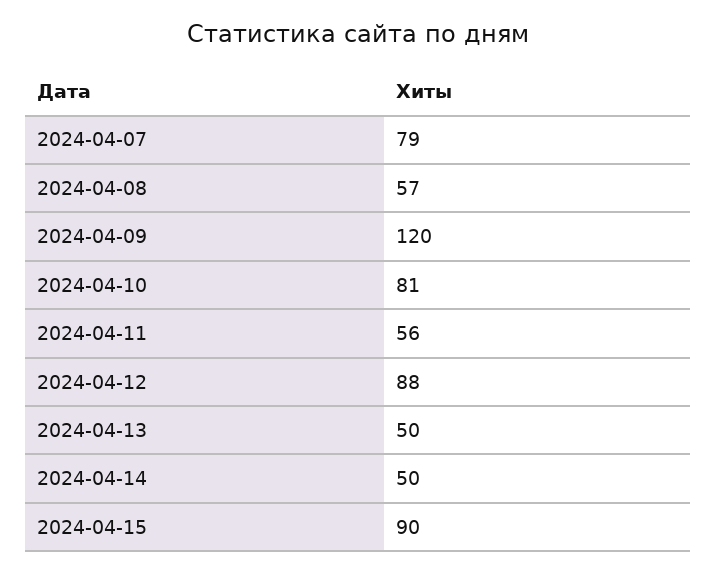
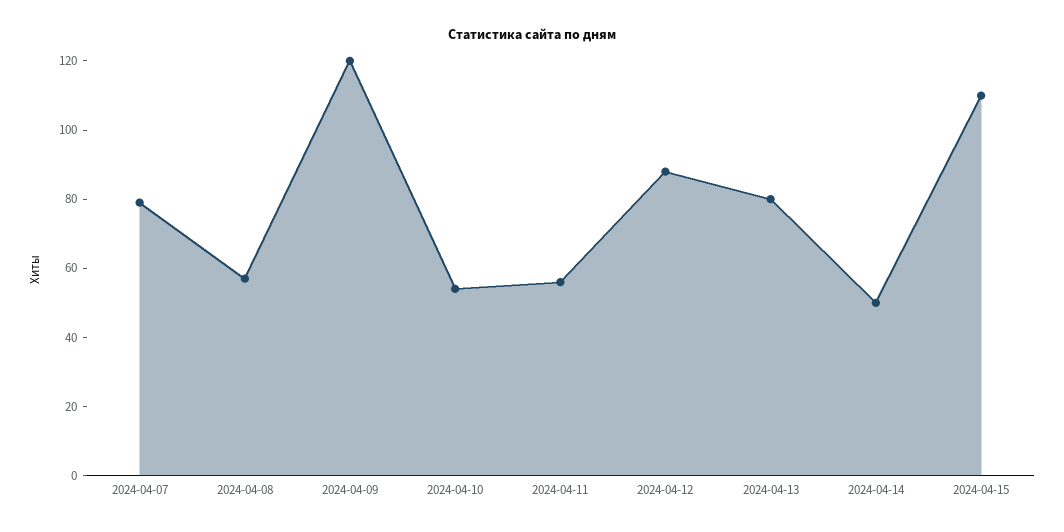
  {
    "2024-04-07": 79,
    "2024-04-08": 57,
    "2024-04-09": 120,
-   "2024-04-10": 81,
+   "2024-04-10": 55,
    "2024-04-11": 56,
    "2024-04-12": 88,
-   "2024-04-13": 50,
+   "2024-04-13": 80,
    "2024-04-14": 50,
-   "2024-04-15": 90
+   "2024-04-15": 110
  }

